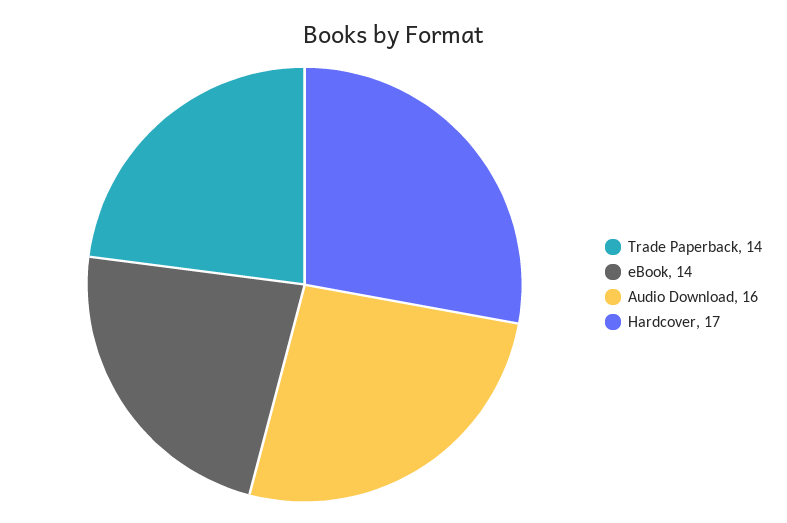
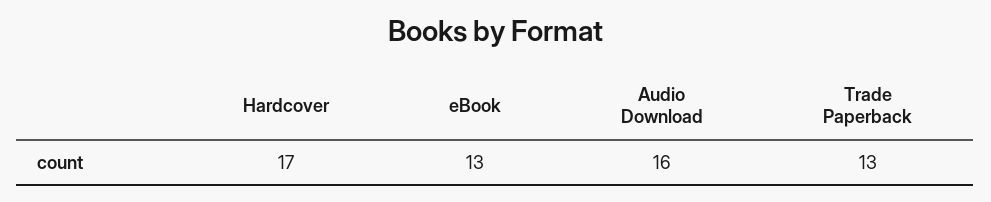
  {
-   "Trade Paperback": 14,
+   "Trade Paperback": 13,
-   "eBook": 14,
+   "eBook": 13,
    "Audio Download": 16,
    "Hardcover": 17
  }

